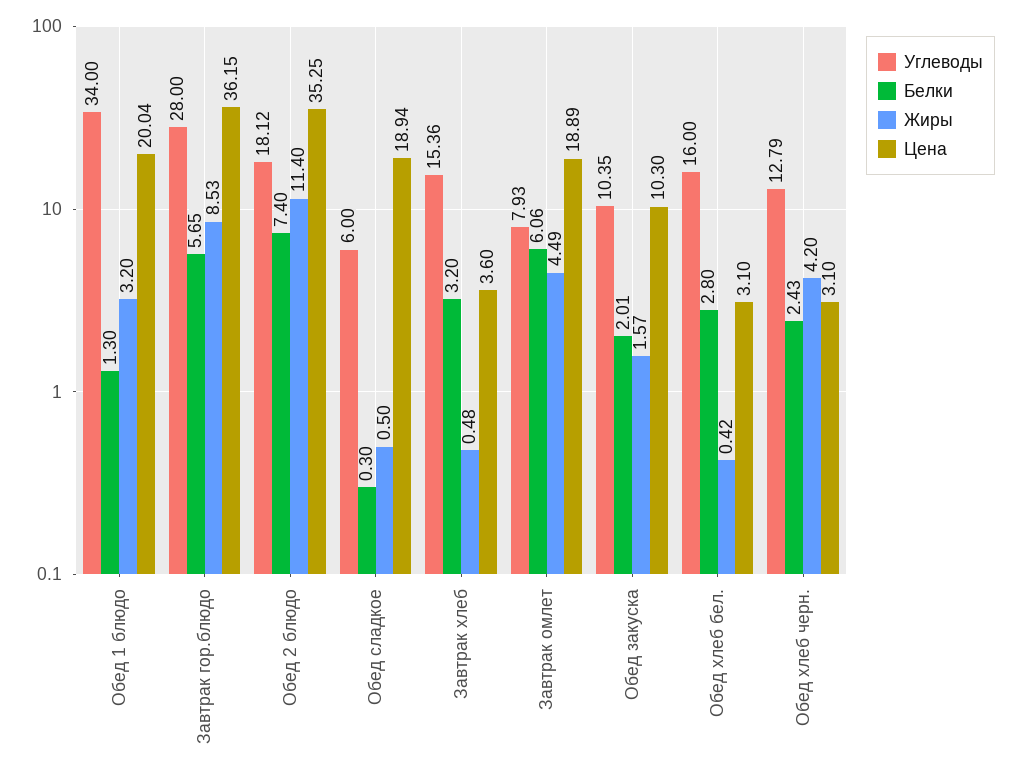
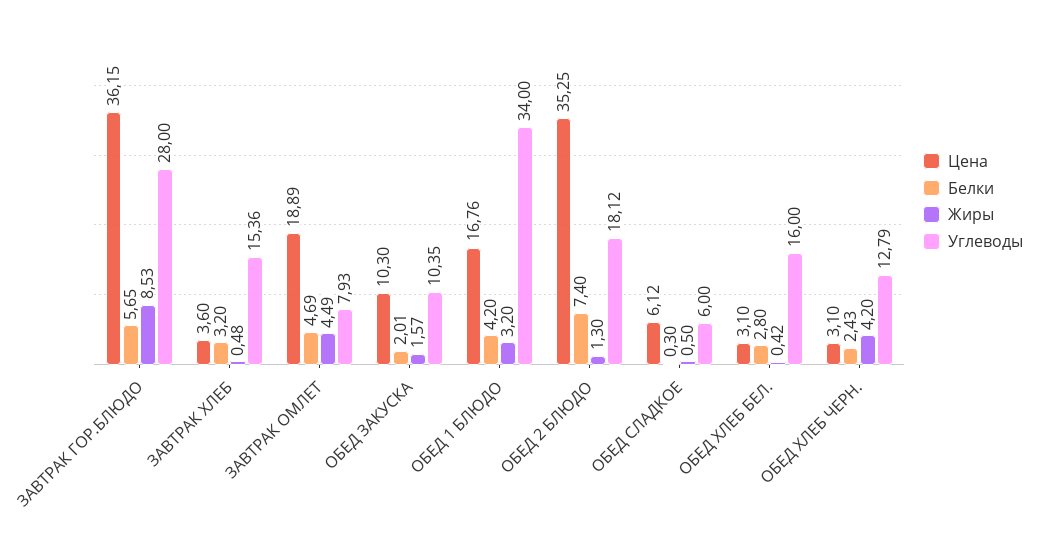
  {
    "Углеводы": {
      "Обед 1 блюдо": 34,
      "Завтрак гор.блюдо": 28,
      "Обед 2 блюдо": 18.12,
      "Обед сладкое": 6,
      "Завтрак хлеб": 15.36,
      "Завтрак омлет": 7.93,
      "Обед закуска": 10.35,
      "Обед хлеб бел.": 16,
      "Обед хлеб черн.": 12.79
    },
    "Белки": {
-     "Обед 1 блюдо": 1.3,
+     "Обед 1 блюдо": 4.2,
      "Завтрак гор.блюдо": 5.65,
      "Обед 2 блюдо": 7.4,
      "Обед сладкое": 0.3,
      "Завтрак хлеб": 3.2,
-     "Завтрак омлет": 6.06,
+     "Завтрак омлет": 4.69,
      "Обед закуска": 2.01,
      "Обед хлеб бел.": 2.8,
      "Обед хлеб черн.": 2.43
    },
    "Жиры": {
      "Обед 1 блюдо": 3.2,
      "Завтрак гор.блюдо": 8.53,
-     "Обед 2 блюдо": 11.4,
+     "Обед 2 блюдо": 1.3,
      "Обед сладкое": 0.5,
      "Завтрак хлеб": 0.48,
      "Завтрак омлет": 4.49,
      "Обед закуска": 1.57,
      "Обед хлеб бел.": 0.42,
      "Обед хлеб черн.": 4.2
    },
    "Цена": {
-     "Обед 1 блюдо": 20.04,
+     "Обед 1 блюдо": 16.76,
      "Завтрак гор.блюдо": 36.15,
      "Обед 2 блюдо": 35.25,
-     "Обед сладкое": 18.94,
+     "Обед сладкое": 6.12,
      "Завтрак хлеб": 3.6,
      "Завтрак омлет": 18.89,
      "Обед закуска": 10.3,
      "Обед хлеб бел.": 3.1,
      "Обед хлеб черн.": 3.1
    }
  }

